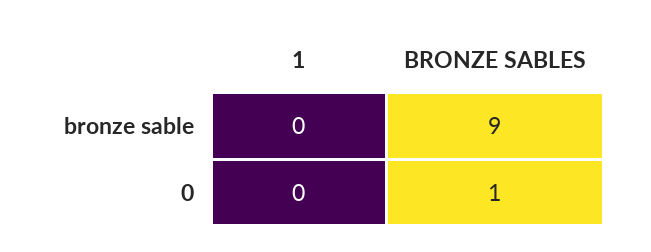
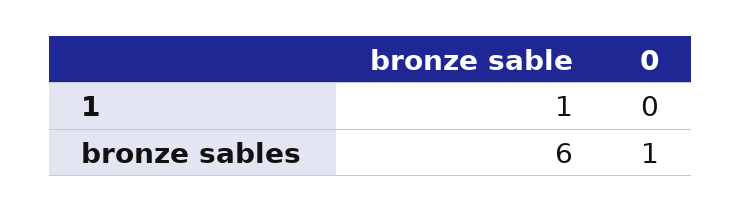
  {
    "1": {
-     "bronze sable": 0,
+     "bronze sable": 1,
      "0": 0
    },
    "BRONZE SABLES": {
-     "bronze sable": 9,
+     "bronze sable": 6,
      "0": 1
    }
  }

